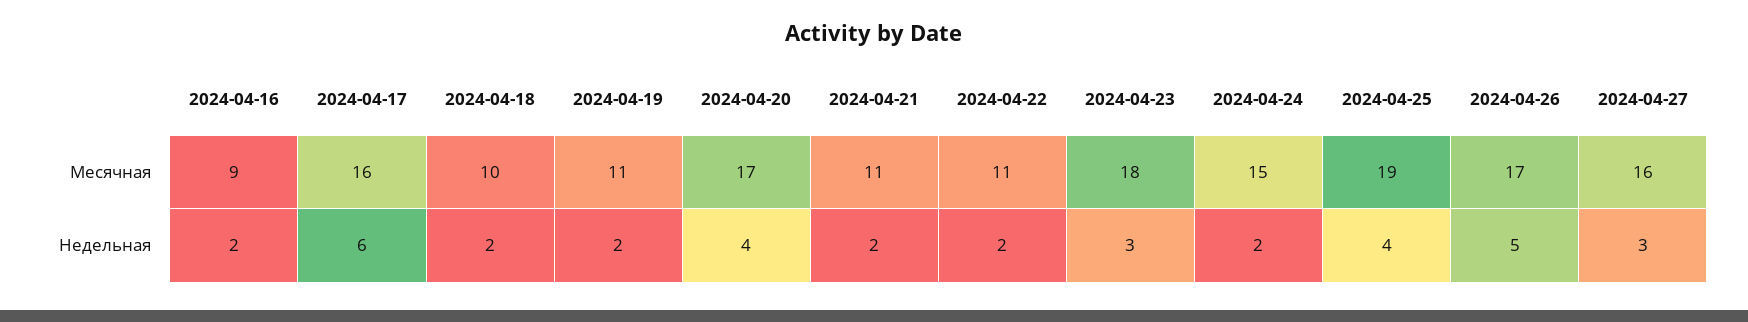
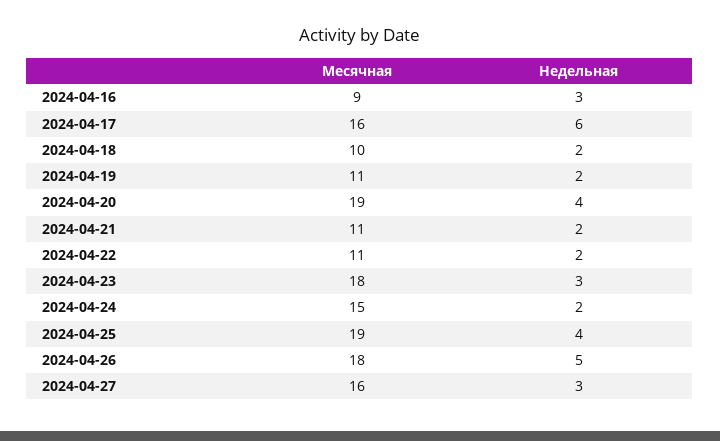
  {
    "2024-04-16": {
      "Месячная": 9,
-     "Недельная": 2
+     "Недельная": 3
    },
    "2024-04-17": {
      "Месячная": 16,
      "Недельная": 6
    },
    "2024-04-18": {
      "Месячная": 10,
      "Недельная": 2
    },
    "2024-04-19": {
      "Месячная": 11,
      "Недельная": 2
    },
    "2024-04-20": {
-     "Месячная": 17,
+     "Месячная": 19,
      "Недельная": 4
    },
    "2024-04-21": {
      "Месячная": 11,
      "Недельная": 2
    },
    "2024-04-22": {
      "Месячная": 11,
      "Недельная": 2
    },
    "2024-04-23": {
      "Месячная": 18,
      "Недельная": 3
    },
    "2024-04-24": {
      "Месячная": 15,
      "Недельная": 2
    },
    "2024-04-25": {
      "Месячная": 19,
      "Недельная": 4
    },
    "2024-04-26": {
-     "Месячная": 17,
+     "Месячная": 18,
      "Недельная": 5
    },
    "2024-04-27": {
      "Месячная": 16,
      "Недельная": 3
    }
  }

